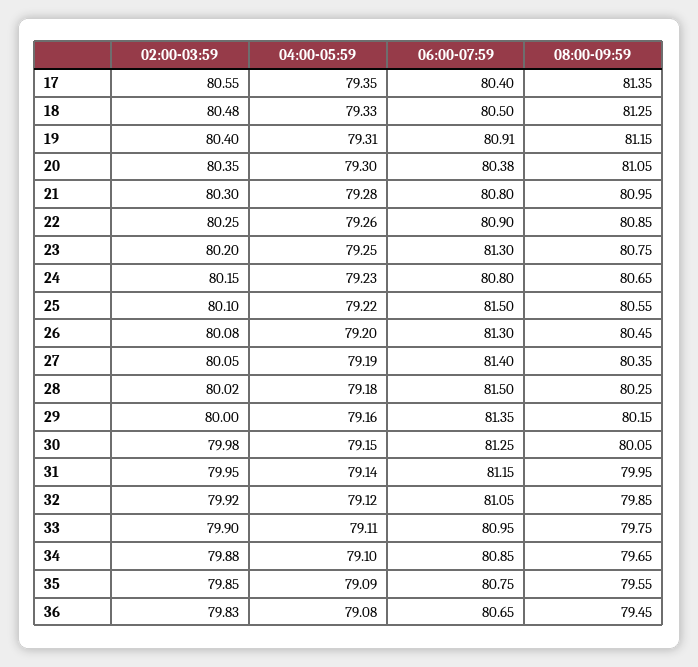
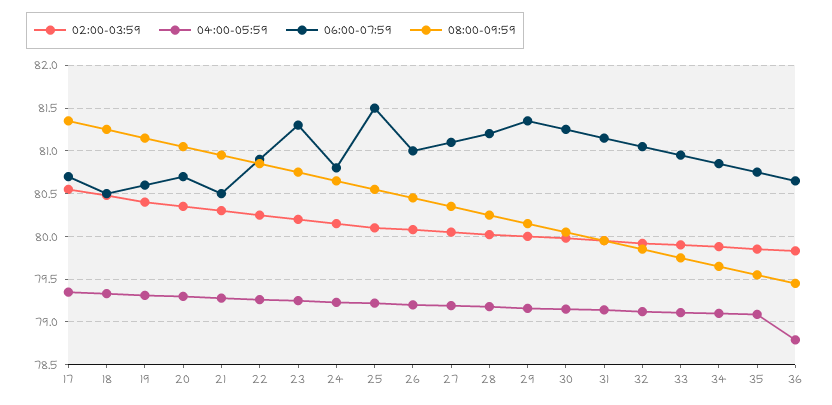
  {
    "02:00-03:59": {
      "17": 80.55,
      "18": 80.48,
      "19": 80.4,
      "20": 80.35,
      "21": 80.3,
      "22": 80.25,
      "23": 80.2,
      "24": 80.15,
      "25": 80.1,
      "26": 80.08,
      "27": 80.05,
      "28": 80.02,
      "29": 80,
      "30": 79.98,
      "31": 79.95,
      "32": 79.92,
      "33": 79.9,
      "34": 79.88,
      "35": 79.85,
      "36": 79.83
    },
    "04:00-05:59": {
      "17": 79.35,
      "18": 79.33,
      "19": 79.31,
      "20": 79.3,
      "21": 79.28,
      "22": 79.26,
      "23": 79.25,
      "24": 79.23,
      "25": 79.22,
      "26": 79.2,
      "27": 79.19,
      "28": 79.18,
      "29": 79.16,
      "30": 79.15,
      "31": 79.14,
      "32": 79.12,
      "33": 79.11,
      "34": 79.1,
      "35": 79.09,
-     "36": 79.08
+     "36": 78.8
    },
    "06:00-07:59": {
-     "17": 80.4,
+     "17": 80.7,
      "18": 80.5,
-     "19": 80.91,
+     "19": 80.6,
-     "20": 80.38,
+     "20": 80.7,
-     "21": 80.8,
+     "21": 80.5,
      "22": 80.9,
      "23": 81.3,
      "24": 80.8,
      "25": 81.5,
-     "26": 81.3,
+     "26": 81,
-     "27": 81.4,
+     "27": 81.1,
-     "28": 81.5,
+     "28": 81.2,
      "29": 81.35,
      "30": 81.25,
      "31": 81.15,
      "32": 81.05,
      "33": 80.95,
      "34": 80.85,
      "35": 80.75,
      "36": 80.65
    },
    "08:00-09:59": {
      "17": 81.35,
      "18": 81.25,
      "19": 81.15,
      "20": 81.05,
      "21": 80.95,
      "22": 80.85,
      "23": 80.75,
      "24": 80.65,
      "25": 80.55,
      "26": 80.45,
      "27": 80.35,
      "28": 80.25,
      "29": 80.15,
      "30": 80.05,
      "31": 79.95,
      "32": 79.85,
      "33": 79.75,
      "34": 79.65,
      "35": 79.55,
      "36": 79.45
    }
  }

